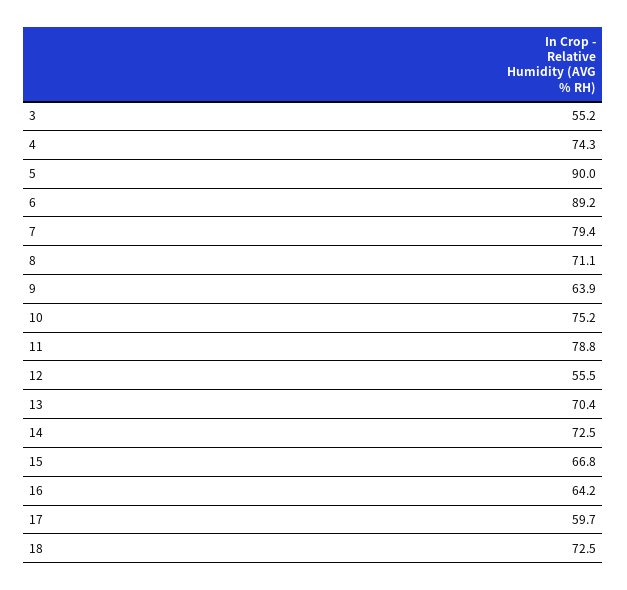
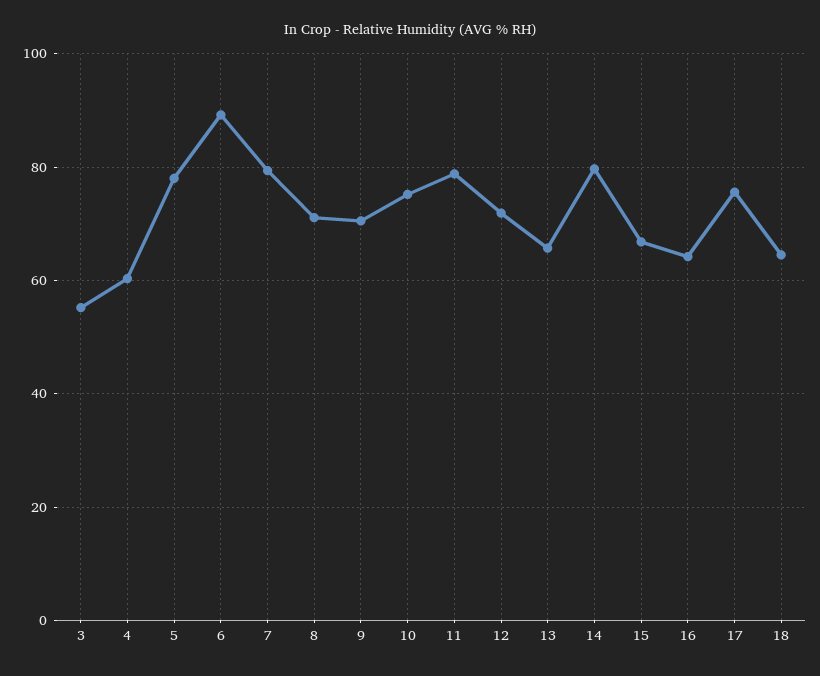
  {
    "3": 55.2,
-   "4": 74.3,
+   "4": 60,
-   "5": 90,
+   "5": 78,
    "6": 89.2,
    "7": 79.4,
    "8": 71.1,
-   "9": 63.9,
+   "9": 70,
    "10": 75.2,
    "11": 78.8,
-   "12": 55.5,
+   "12": 72,
-   "13": 70.4,
+   "13": 66,
-   "14": 72.5,
+   "14": 80,
    "15": 66.8,
    "16": 64.2,
-   "17": 59.7,
+   "17": 76,
-   "18": 72.5
+   "18": 64
  }

